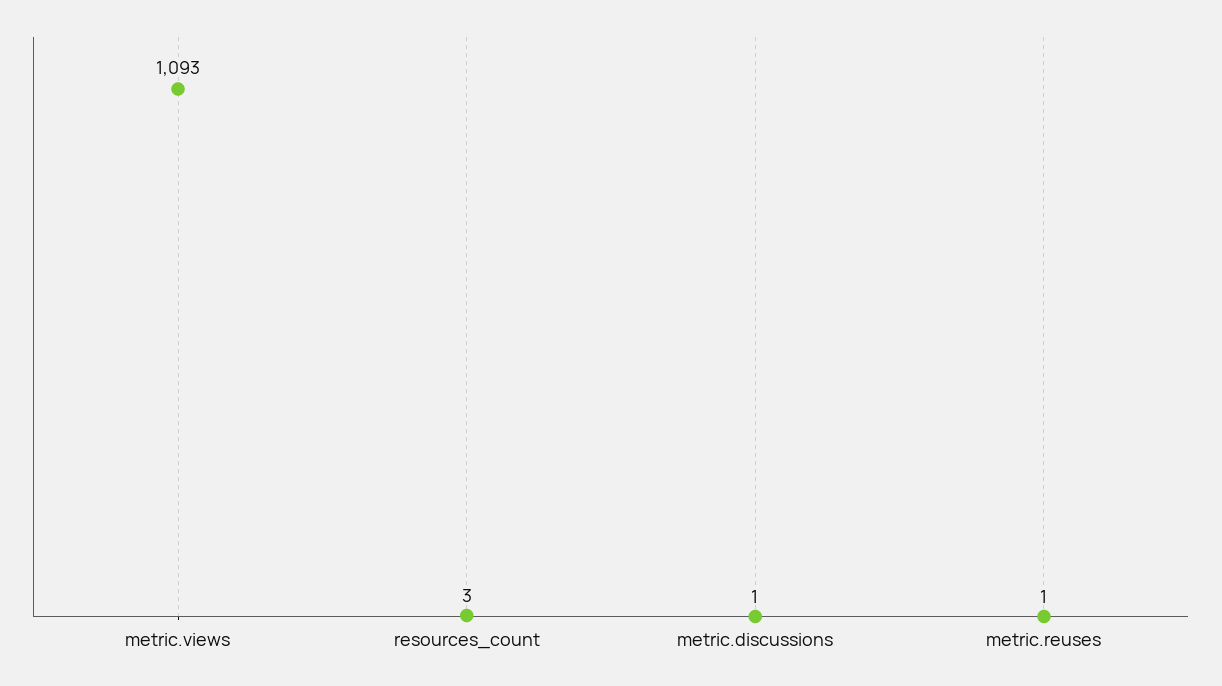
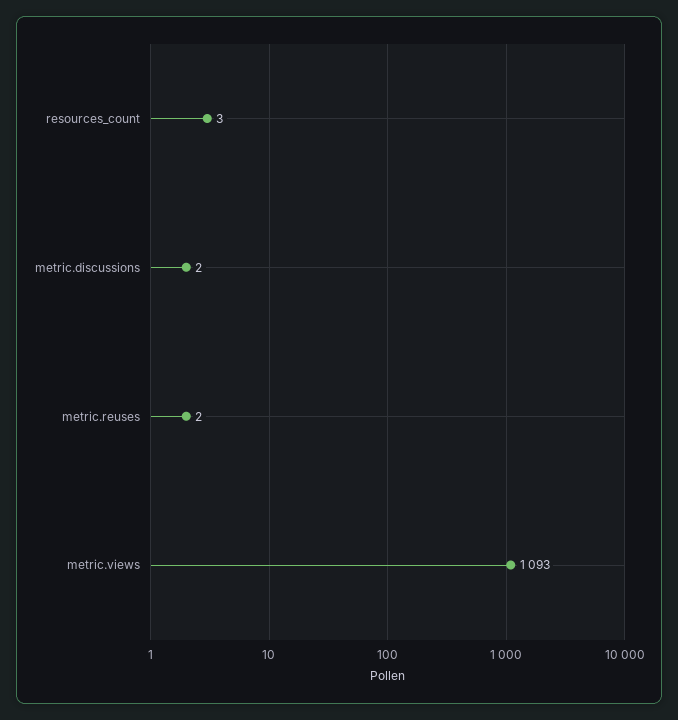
  {
    "metric.views": 1093,
    "resources_count": 3,
-   "metric.discussions": 1,
+   "metric.discussions": 2,
-   "metric.reuses": 1
+   "metric.reuses": 2
  }

